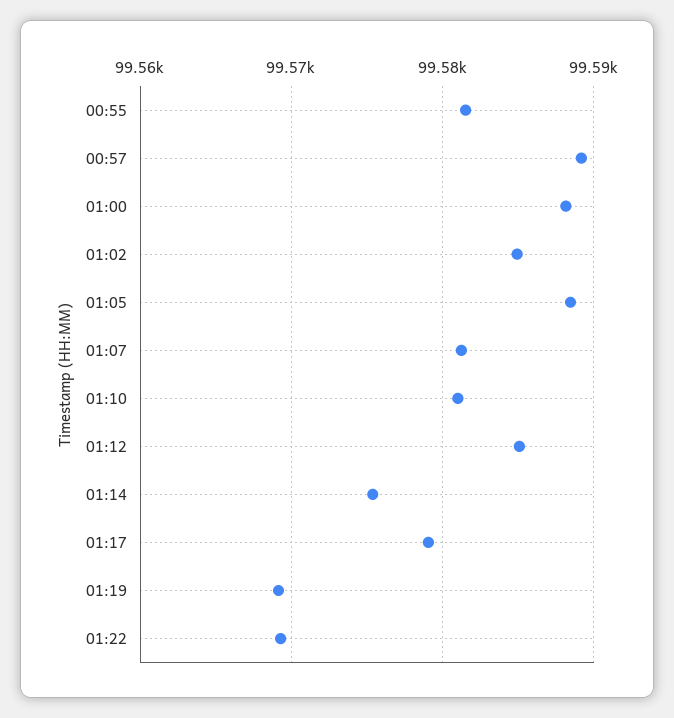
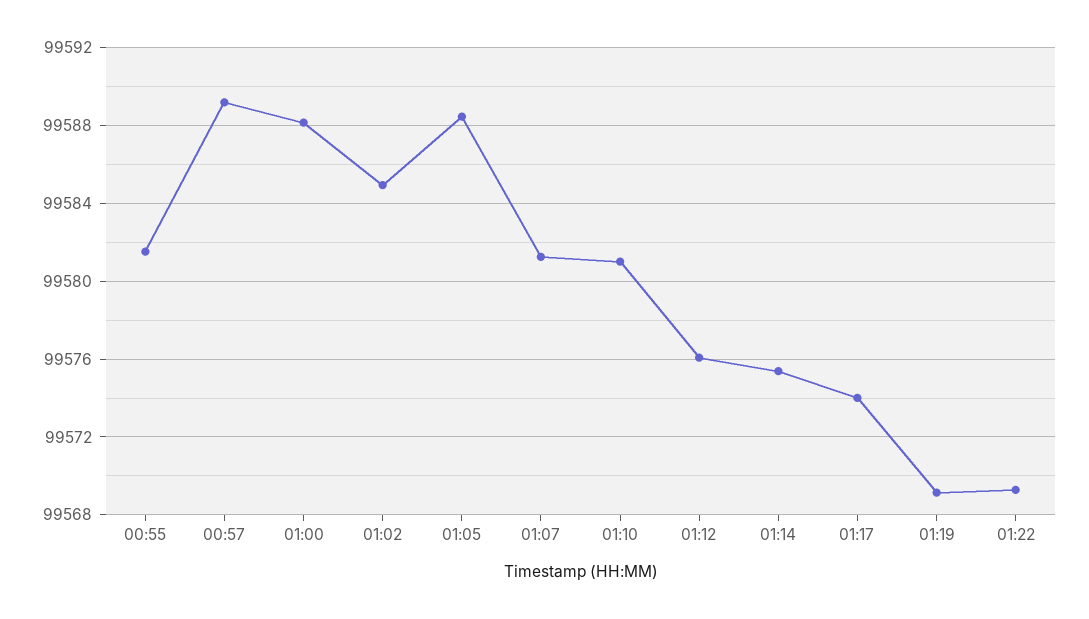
  {
    "00:55": 99581.5,
    "00:57": 99589,
    "01:00": 99588,
    "01:02": 99585,
    "01:05": 99588.5,
    "01:07": 99581.5,
    "01:10": 99581,
-   "01:12": 99585,
+   "01:12": 99576,
    "01:14": 99575.5,
-   "01:17": 99579,
+   "01:17": 99574,
    "01:19": 99569,
    "01:22": 99569.5
  }

